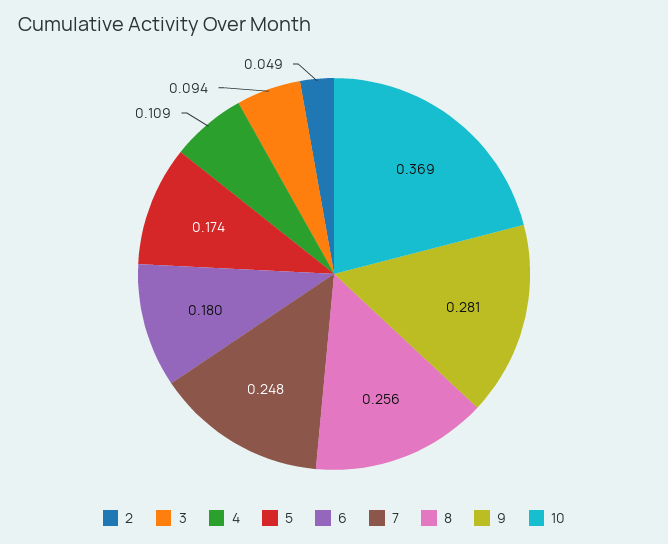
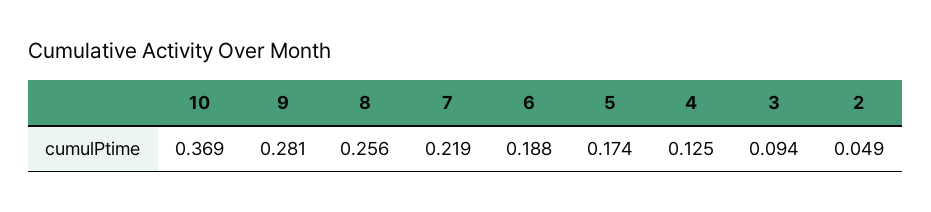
  {
    "2": 0.049,
    "3": 0.094,
-   "4": 0.109,
+   "4": 0.125,
    "5": 0.174,
-   "6": 0.18,
+   "6": 0.188,
-   "7": 0.248,
+   "7": 0.219,
    "8": 0.256,
    "9": 0.281,
    "10": 0.369
  }

